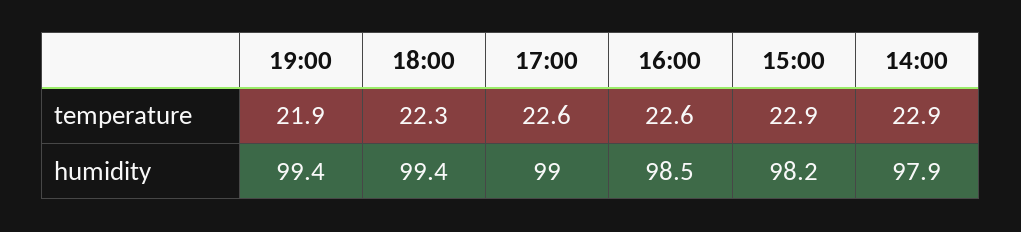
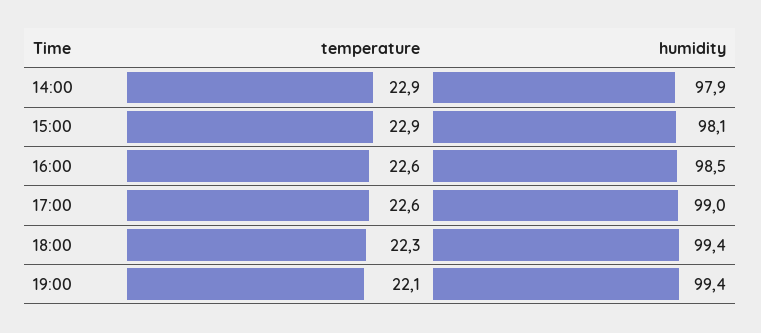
  {
    "19:00": {
-     "temperature": 21.9,
+     "temperature": 22.1,
      "humidity": 99.4
    },
    "18:00": {
      "temperature": 22.3,
      "humidity": 99.4
    },
    "17:00": {
      "temperature": 22.6,
      "humidity": 99
    },
    "16:00": {
      "temperature": 22.6,
      "humidity": 98.5
    },
    "15:00": {
      "temperature": 22.9,
-     "humidity": 98.2
+     "humidity": 98.1
    },
    "14:00": {
      "temperature": 22.9,
      "humidity": 97.9
    }
  }

